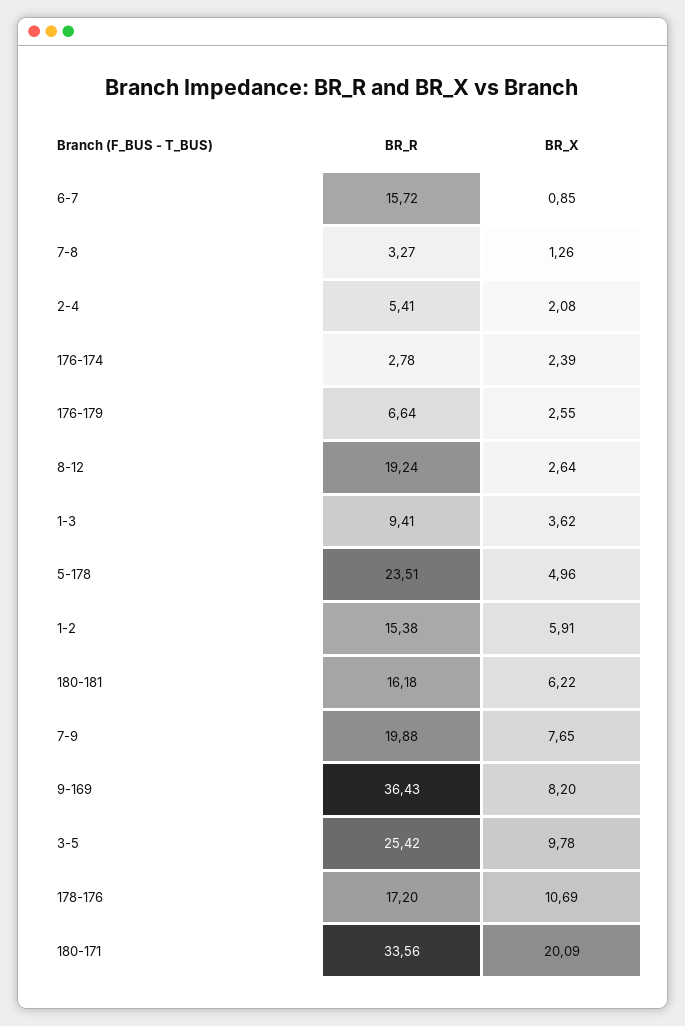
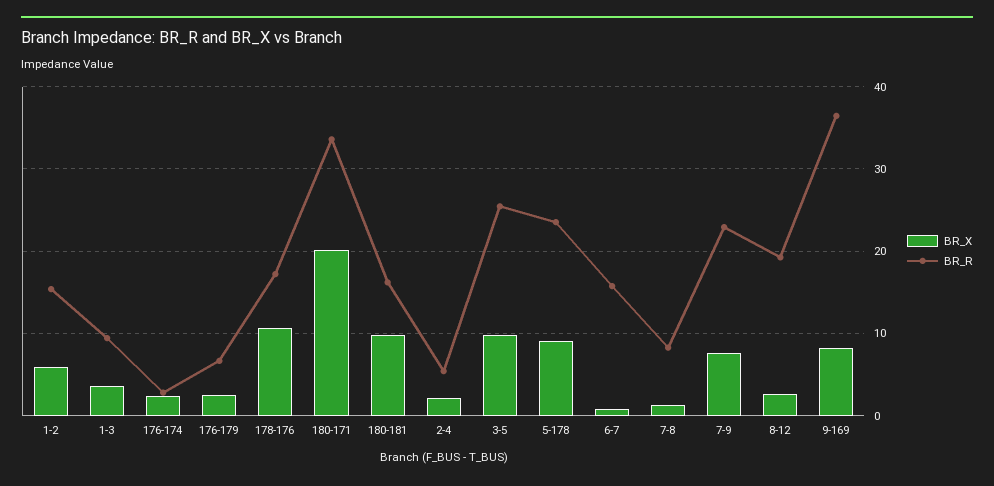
  {
    "BR_R": {
      "6-7": 15.72,
-     "7-8": 3.27,
+     "7-8": 8,
      "2-4": 5.41,
      "176-174": 2.78,
      "176-179": 6.64,
      "8-12": 19.24,
      "1-3": 9.41,
      "5-178": 23.51,
      "1-2": 15.38,
      "180-181": 16.18,
-     "7-9": 19.88,
+     "7-9": 23,
      "9-169": 36.43,
      "3-5": 25.42,
      "178-176": 17.2,
      "180-171": 33.56
    },
    "BR_X": {
      "6-7": 0.85,
      "7-8": 1.26,
      "2-4": 2.08,
      "176-174": 2.39,
      "176-179": 2.55,
      "8-12": 2.64,
      "1-3": 3.62,
-     "5-178": 4.96,
+     "5-178": 9,
      "1-2": 5.91,
-     "180-181": 6.22,
+     "180-181": 10,
      "7-9": 7.65,
      "9-169": 8.2,
      "3-5": 9.78,
      "178-176": 10.69,
      "180-171": 20.09
    }
  }

